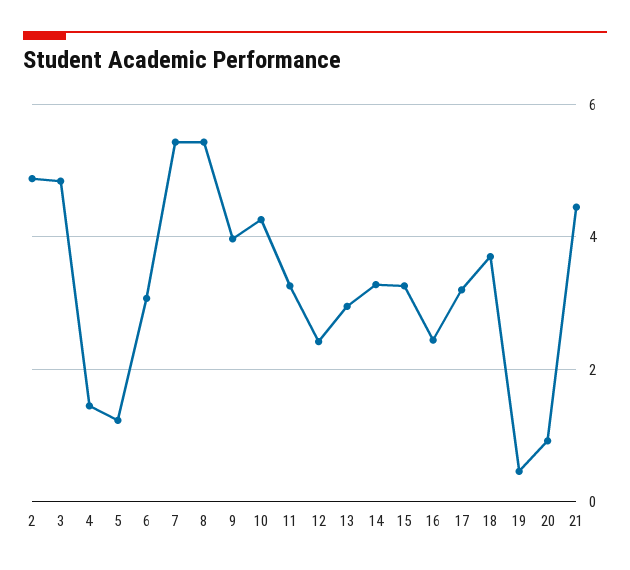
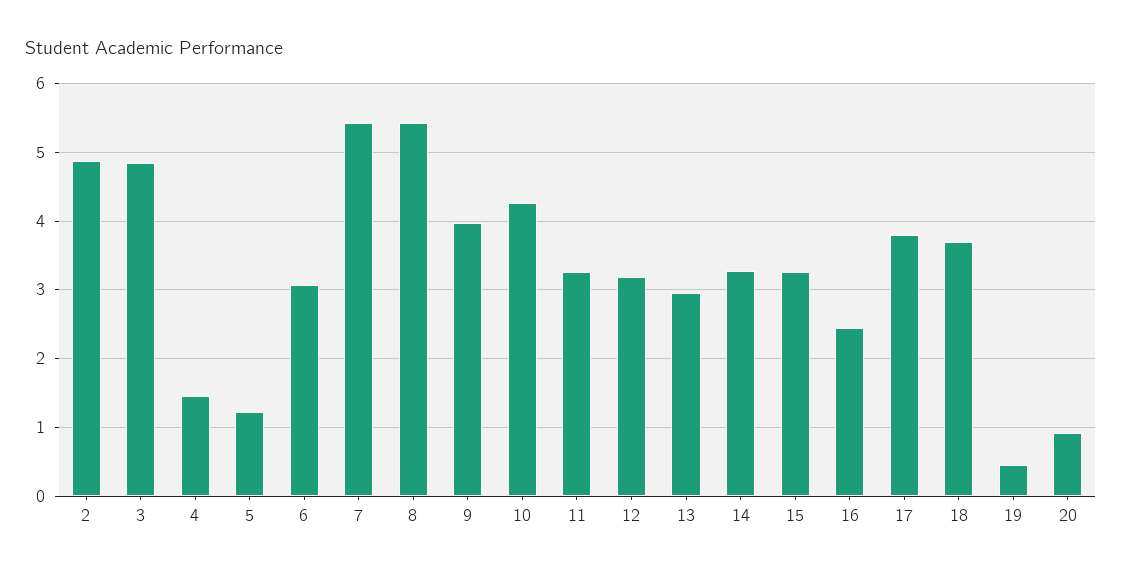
  {
    "2": 4.9,
    "3": 4.8,
    "4": 1.5,
    "5": 1.2,
    "6": 3.1,
    "7": 5.4,
    "8": 5.4,
    "9": 4,
    "10": 4.3,
    "11": 3.3,
-   "12": 2.4,
+   "12": 3.2,
    "13": 3,
    "14": 3.3,
    "15": 3.3,
    "16": 2.4,
-   "17": 3.2,
+   "17": 3.8,
    "18": 3.7,
    "19": 0.5,
-   "20": 0.9,
+   "20": 0.9
-   "21": 4.4
  }

